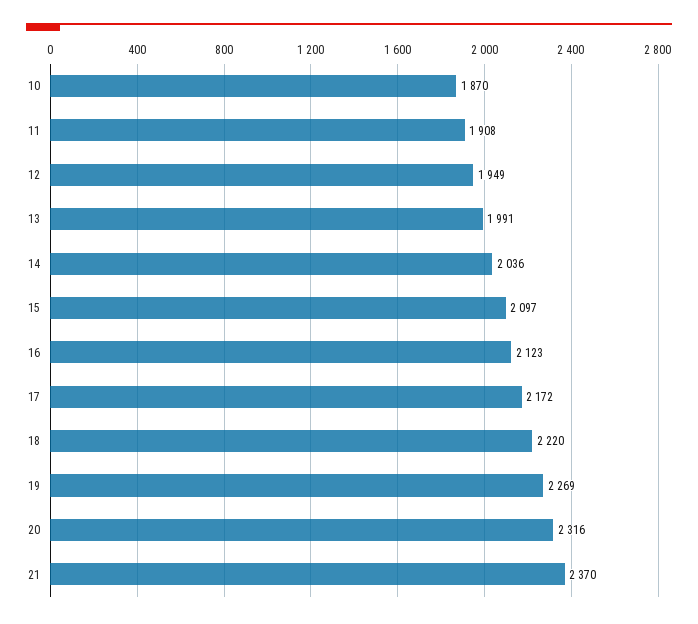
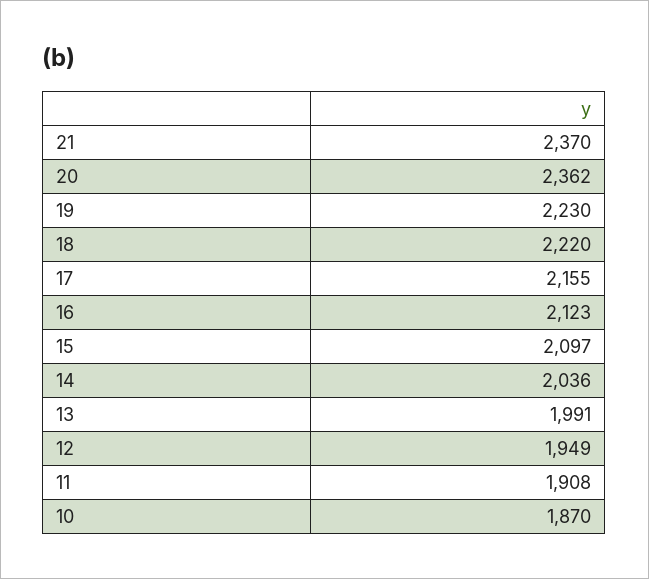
  {
    "10": 1870,
    "11": 1908,
    "12": 1949,
    "13": 1991,
    "14": 2036,
    "15": 2097,
    "16": 2123,
-   "17": 2172,
+   "17": 2155,
    "18": 2220,
-   "19": 2269,
+   "19": 2230,
-   "20": 2316,
+   "20": 2362,
    "21": 2370
  }

